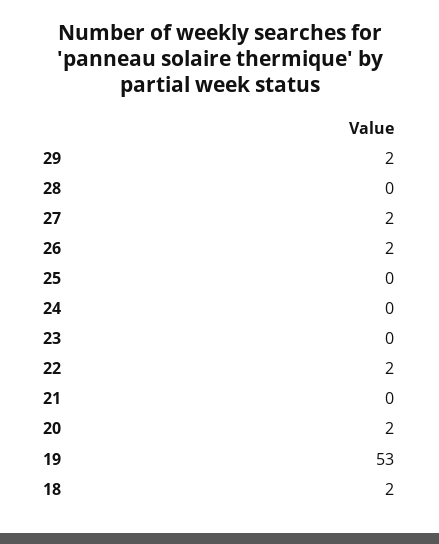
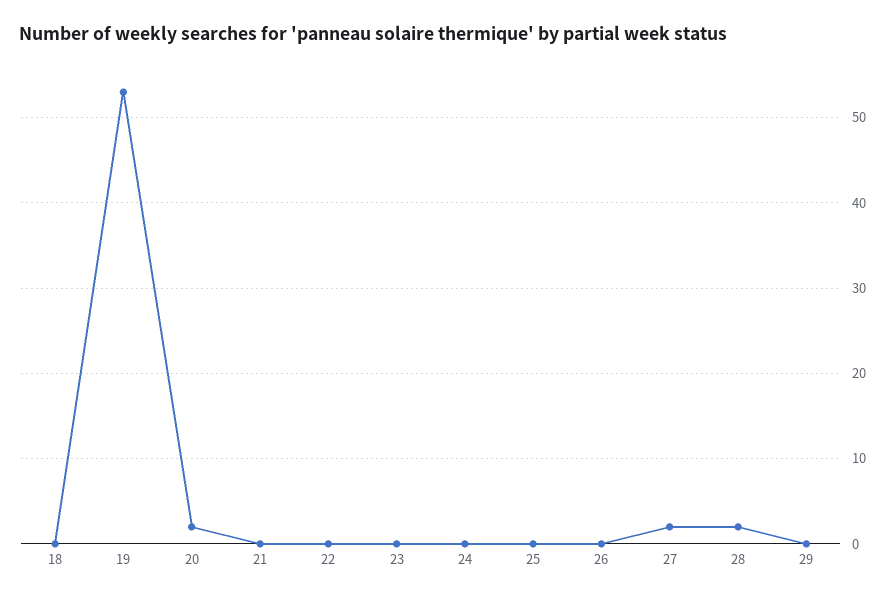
  {
-   "29": 2,
+   "29": 0,
-   "28": 0,
+   "28": 2,
    "27": 2,
-   "26": 2,
+   "26": 0,
    "25": 0,
    "24": 0,
    "23": 0,
-   "22": 2,
+   "22": 0,
    "21": 0,
    "20": 2,
    "19": 53,
-   "18": 2
+   "18": 0
  }

